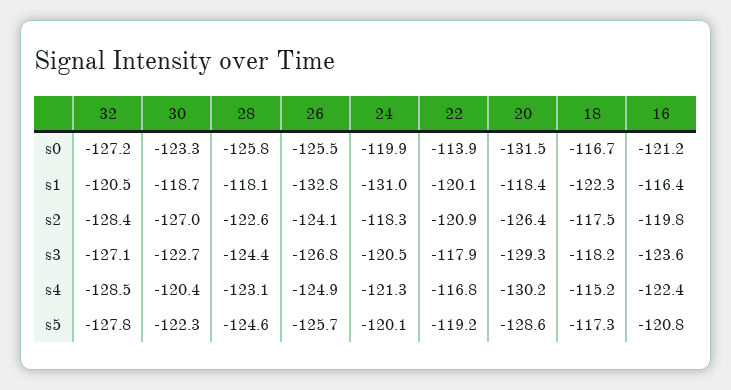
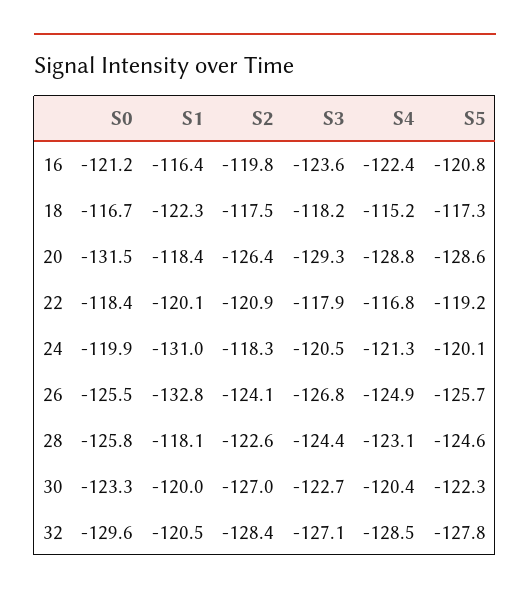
  {
    "32": {
-     "s0": -127.2,
+     "s0": -129.6,
      "s1": -120.5,
      "s2": -128.4,
      "s3": -127.1,
      "s4": -128.5,
      "s5": -127.8
    },
    "30": {
      "s0": -123.3,
-     "s1": -118.7,
+     "s1": -120,
      "s2": -127,
      "s3": -122.7,
      "s4": -120.4,
      "s5": -122.3
    },
    "28": {
      "s0": -125.8,
      "s1": -118.1,
      "s2": -122.6,
      "s3": -124.4,
      "s4": -123.1,
      "s5": -124.6
    },
    "26": {
      "s0": -125.5,
      "s1": -132.8,
      "s2": -124.1,
      "s3": -126.8,
      "s4": -124.9,
      "s5": -125.7
    },
    "24": {
      "s0": -119.9,
      "s1": -131,
      "s2": -118.3,
      "s3": -120.5,
      "s4": -121.3,
      "s5": -120.1
    },
    "22": {
-     "s0": -113.9,
+     "s0": -118.4,
      "s1": -120.1,
      "s2": -120.9,
      "s3": -117.9,
      "s4": -116.8,
      "s5": -119.2
    },
    "20": {
      "s0": -131.5,
      "s1": -118.4,
      "s2": -126.4,
      "s3": -129.3,
-     "s4": -130.2,
+     "s4": -128.8,
      "s5": -128.6
    },
    "18": {
      "s0": -116.7,
      "s1": -122.3,
      "s2": -117.5,
      "s3": -118.2,
      "s4": -115.2,
      "s5": -117.3
    },
    "16": {
      "s0": -121.2,
      "s1": -116.4,
      "s2": -119.8,
      "s3": -123.6,
      "s4": -122.4,
      "s5": -120.8
    }
  }

